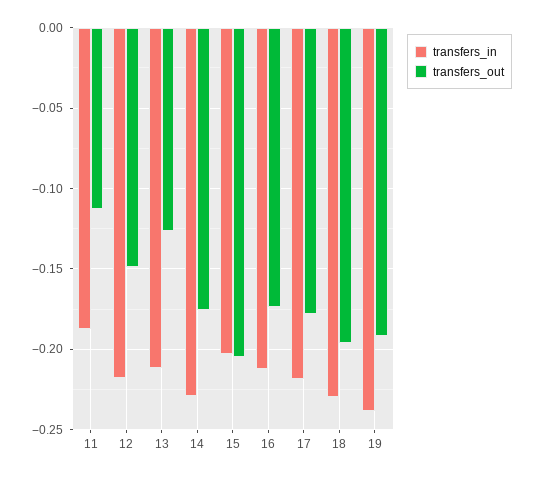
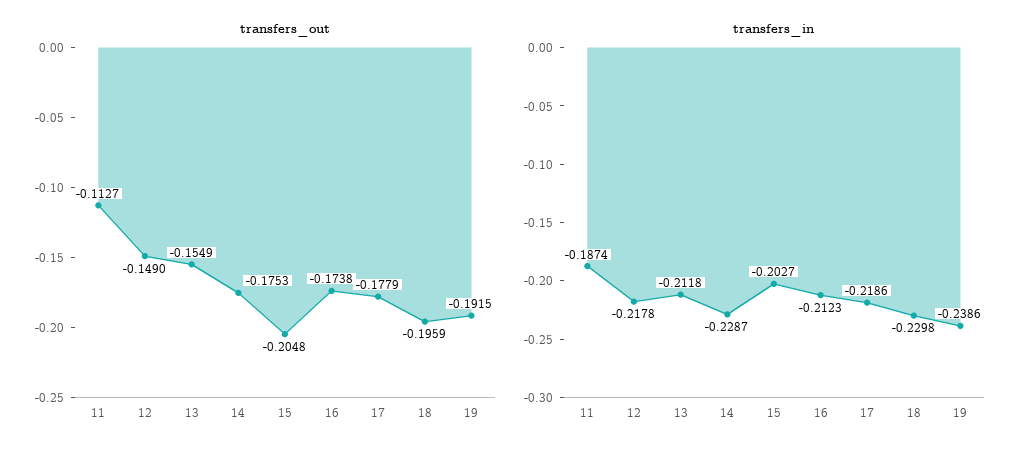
  {
    "transfers_in": {
      "11": -0.1874,
      "12": -0.2178,
      "13": -0.2118,
      "14": -0.2287,
      "15": -0.2027,
      "16": -0.2123,
      "17": -0.2186,
      "18": -0.2298,
      "19": -0.2386
    },
    "transfers_out": {
      "11": -0.1127,
      "12": -0.149,
-     "13": -0.125,
+     "13": -0.1549,
      "14": -0.1753,
      "15": -0.2048,
      "16": -0.1738,
      "17": -0.1779,
      "18": -0.1959,
      "19": -0.1915
    }
  }

